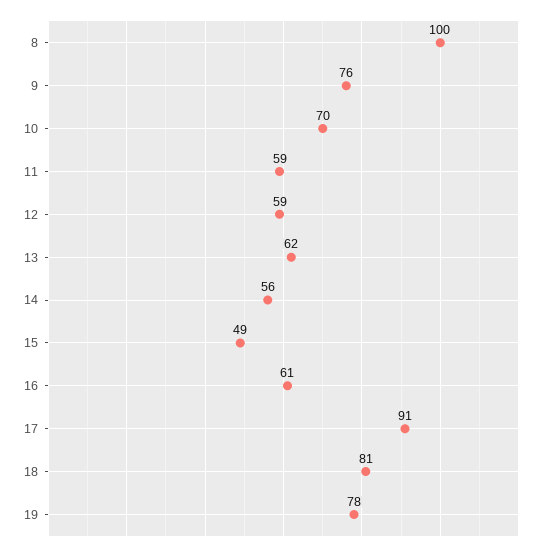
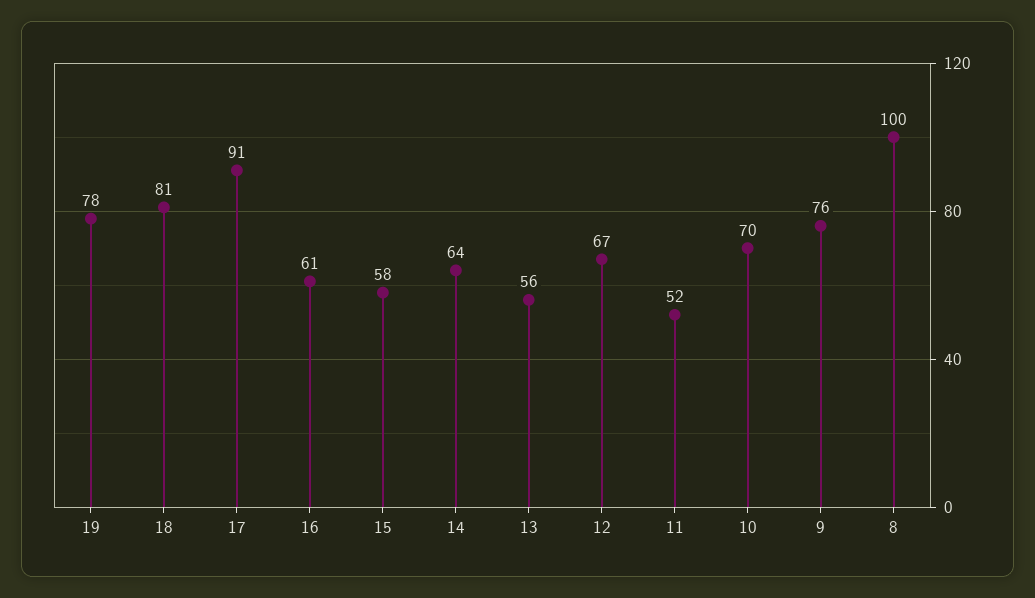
  {
    "8": 100,
    "9": 76,
    "10": 70,
-   "11": 59,
+   "11": 52,
-   "12": 59,
+   "12": 67,
-   "13": 62,
+   "13": 56,
-   "14": 56,
+   "14": 64,
-   "15": 49,
+   "15": 58,
    "16": 61,
    "17": 91,
    "18": 81,
    "19": 78
  }

